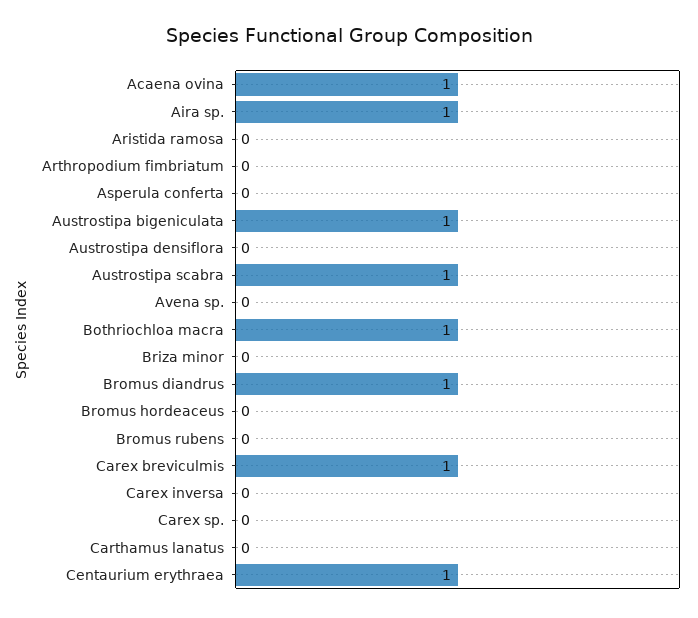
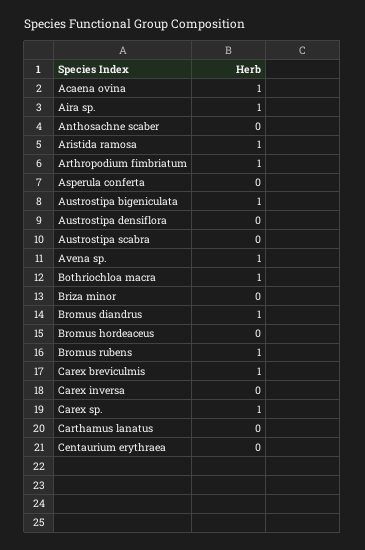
  {
    "Acaena ovina": 1,
    "Aira sp.": 1,
-   "Aristida ramosa": 0,
+   "Aristida ramosa": 1,
-   "Arthropodium fimbriatum": 0,
+   "Arthropodium fimbriatum": 1,
    "Asperula conferta": 0,
    "Austrostipa bigeniculata": 1,
    "Austrostipa densiflora": 0,
-   "Austrostipa scabra": 1,
+   "Austrostipa scabra": 0,
-   "Avena sp.": 0,
+   "Avena sp.": 1,
    "Bothriochloa macra": 1,
    "Briza minor": 0,
    "Bromus diandrus": 1,
    "Bromus hordeaceus": 0,
-   "Bromus rubens": 0,
+   "Bromus rubens": 1,
    "Carex breviculmis": 1,
    "Carex inversa": 0,
-   "Carex sp.": 0,
+   "Carex sp.": 1,
    "Carthamus lanatus": 0,
-   "Centaurium erythraea": 1
+   "Centaurium erythraea": 0,
+   "Anthosachne scaber": 0
  }

